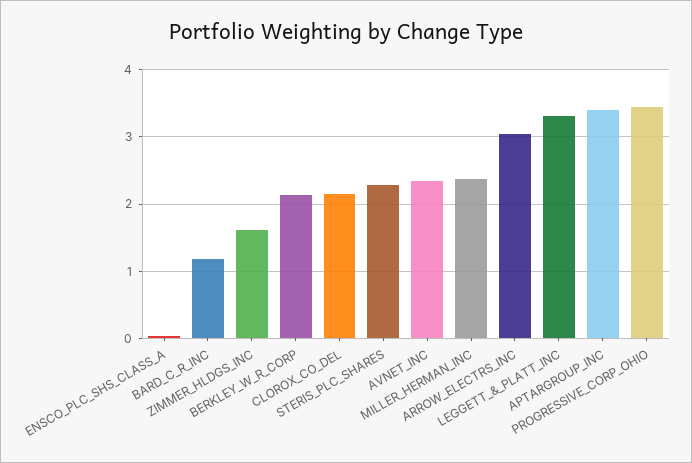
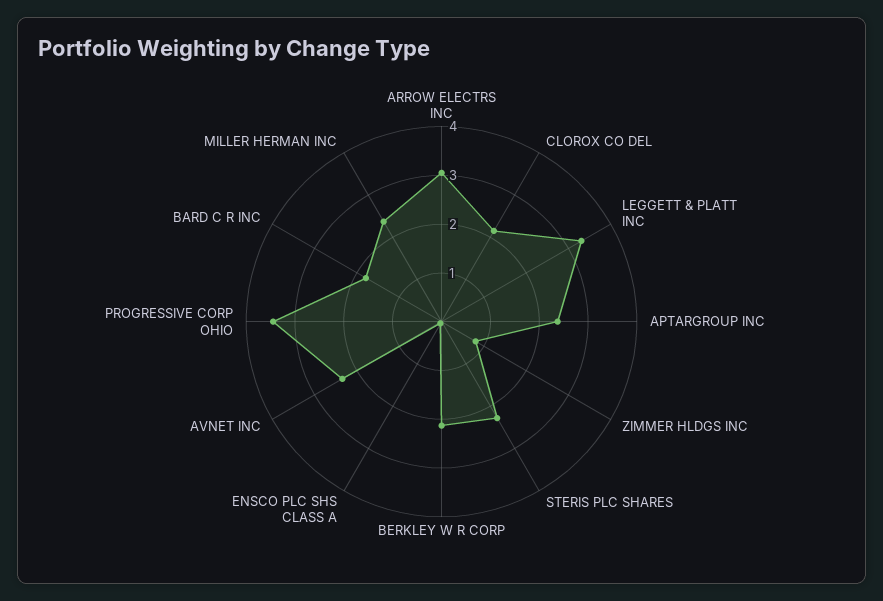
  {
    "ENSCO_PLC_SHS_CLASS_A": 0,
-   "BARD_C_R_INC": 1.2,
+   "BARD_C_R_INC": 1.8,
-   "ZIMMER_HLDGS_INC": 1.6,
+   "ZIMMER_HLDGS_INC": 0.8,
    "BERKLEY_W_R_CORP": 2.1,
    "CLOROX_CO_DEL": 2.2,
    "STERIS_PLC_SHARES": 2.3,
    "AVNET_INC": 2.3,
    "MILLER_HERMAN_INC": 2.4,
    "ARROW_ELECTRS_INC": 3,
    "LEGGETT_&_PLATT_INC": 3.3,
-   "APTARGROUP_INC": 3.4,
+   "APTARGROUP_INC": 2.4,
    "PROGRESSIVE_CORP_OHIO": 3.4
  }

